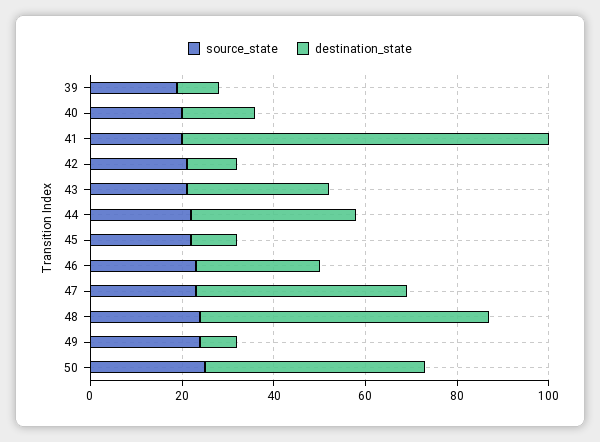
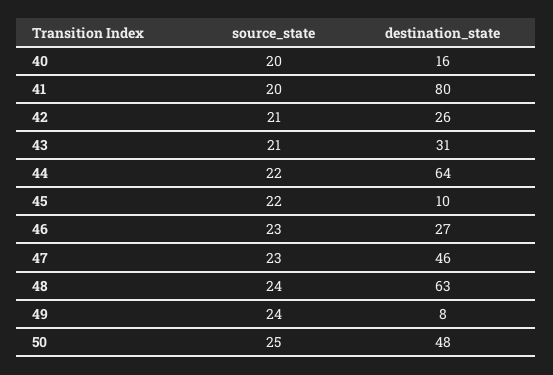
  {
    "source_state": {
-     "39": 20,
      "40": 20,
      "41": 20,
      "42": 21,
      "43": 21,
      "44": 22,
      "45": 22,
      "46": 23,
      "47": 23,
      "48": 24,
      "49": 24,
      "50": 25
    },
    "destination_state": {
-     "39": 10,
      "40": 16,
      "41": 80,
-     "42": 10,
+     "42": 26,
      "43": 31,
-     "44": 35,
+     "44": 64,
      "45": 10,
      "46": 27,
      "47": 46,
      "48": 63,
      "49": 8,
      "50": 48
    }
  }

